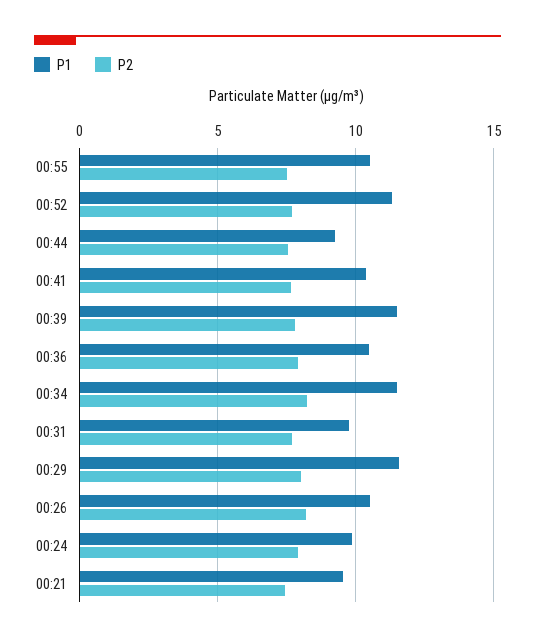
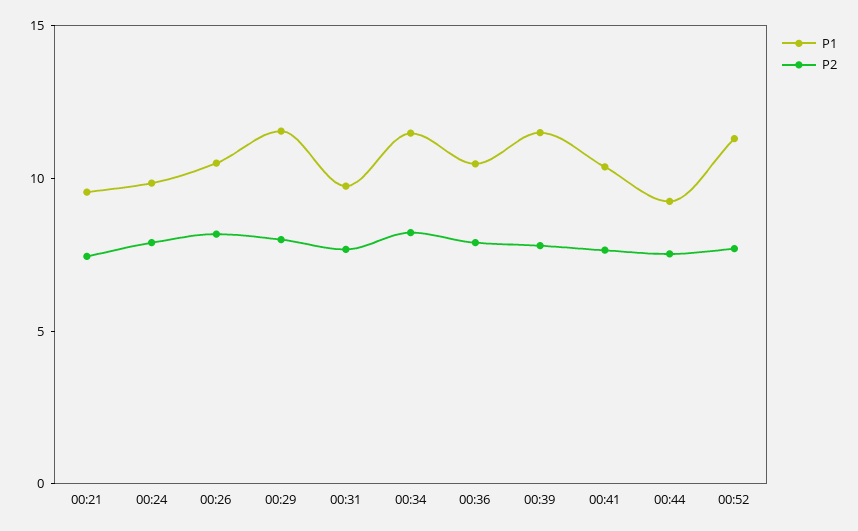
  {
    "P1": {
-     "00:55": 10.5,
      "00:52": 11.5,
      "00:44": 9.5,
      "00:41": 10.5,
      "00:39": 11.5,
      "00:36": 10.5,
      "00:34": 11.5,
      "00:31": 10,
      "00:29": 11.5,
      "00:26": 10.5,
      "00:24": 10,
      "00:21": 9.5
    },
    "P2": {
-     "00:55": 7.5,
      "00:52": 7.5,
      "00:44": 7.5,
      "00:41": 7.5,
      "00:39": 8,
      "00:36": 8,
      "00:34": 8,
      "00:31": 7.5,
      "00:29": 8,
      "00:26": 8,
      "00:24": 8,
      "00:21": 7.5
    }
  }

